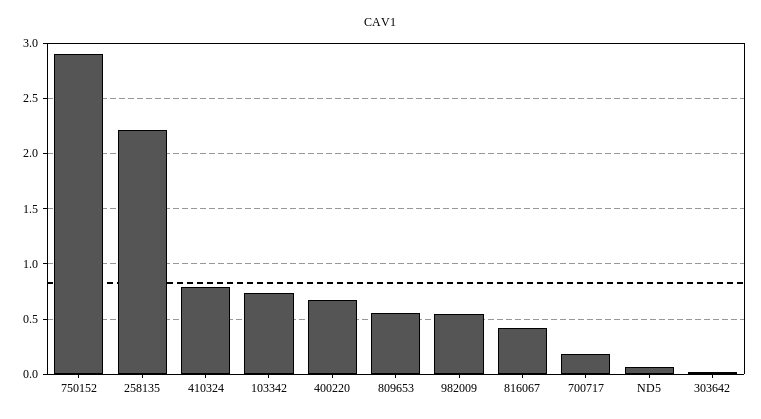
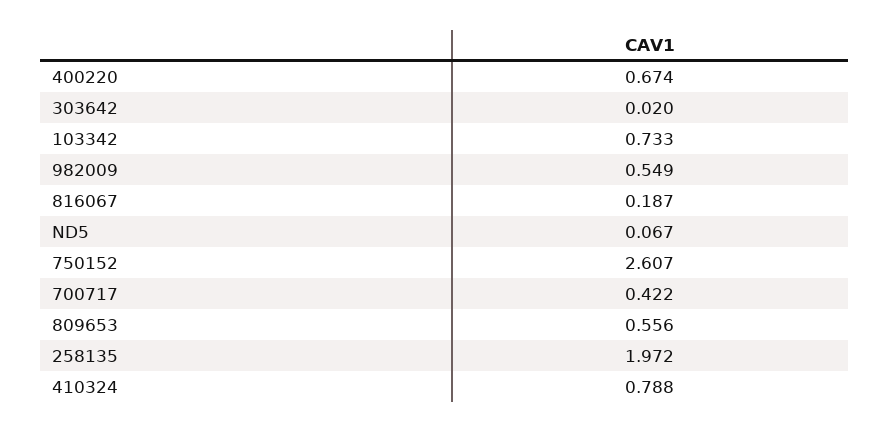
  {
-   "750152": 2.9,
+   "750152": 2.607,
-   "258135": 2.2,
+   "258135": 1.972,
    "410324": 0.788,
    "103342": 0.733,
    "400220": 0.674,
    "809653": 0.556,
    "982009": 0.549,
-   "816067": 0.4,
+   "816067": 0.187,
-   "700717": 0.2,
+   "700717": 0.422,
    "ND5": 0.067,
    "303642": 0.02
  }

